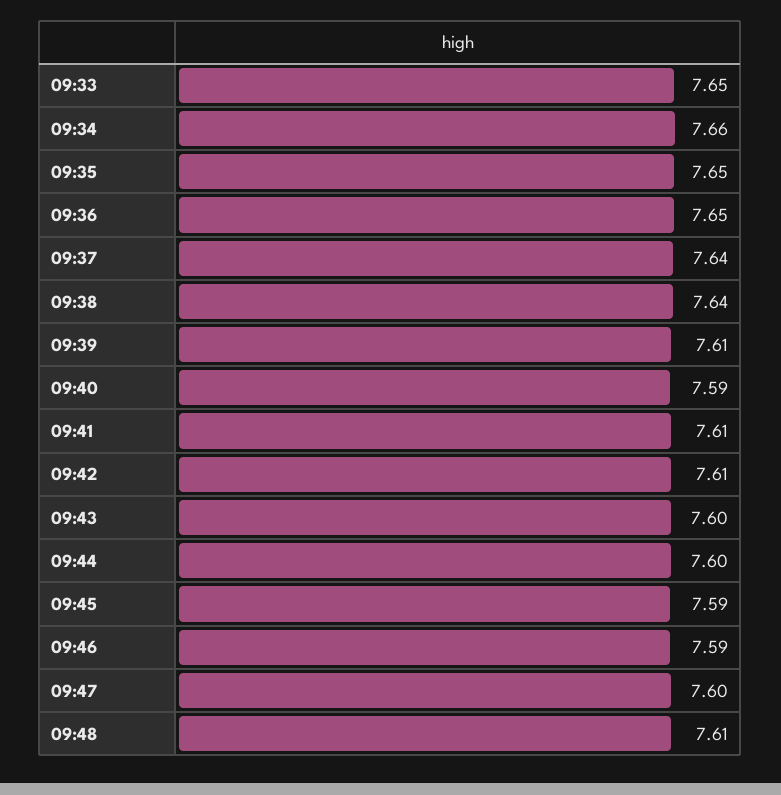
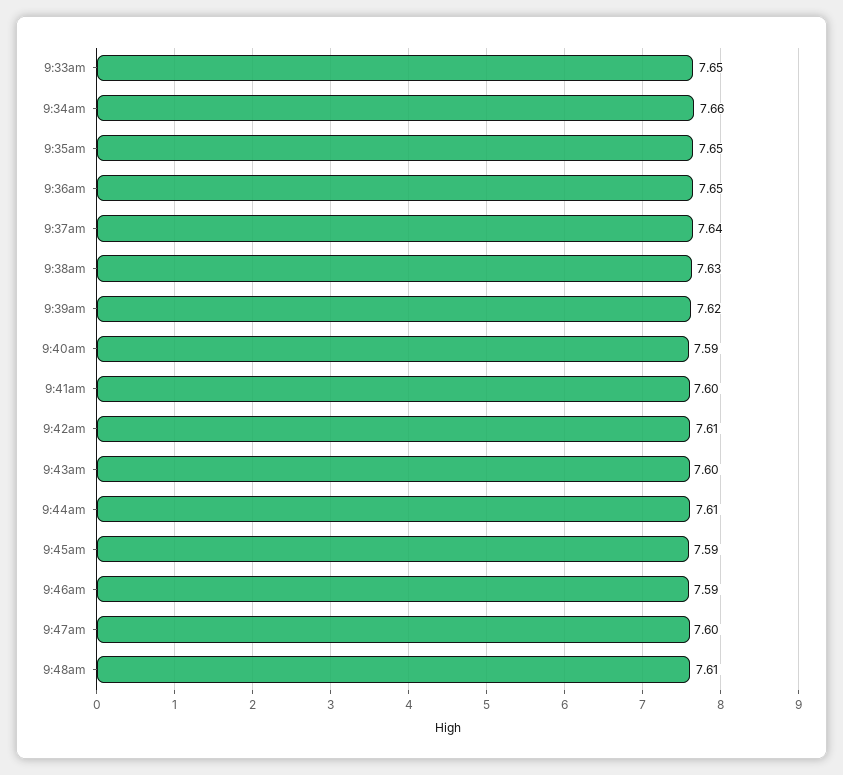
  {
    "09:33": 7.65,
    "09:34": 7.66,
    "09:35": 7.65,
    "09:36": 7.65,
    "09:37": 7.64,
-   "09:38": 7.64,
+   "09:38": 7.63,
-   "09:39": 7.61,
+   "09:39": 7.62,
    "09:40": 7.59,
-   "09:41": 7.61,
+   "09:41": 7.6,
    "09:42": 7.61,
    "09:43": 7.6,
-   "09:44": 7.6,
+   "09:44": 7.61,
    "09:45": 7.59,
    "09:46": 7.59,
    "09:47": 7.6,
    "09:48": 7.61
  }

